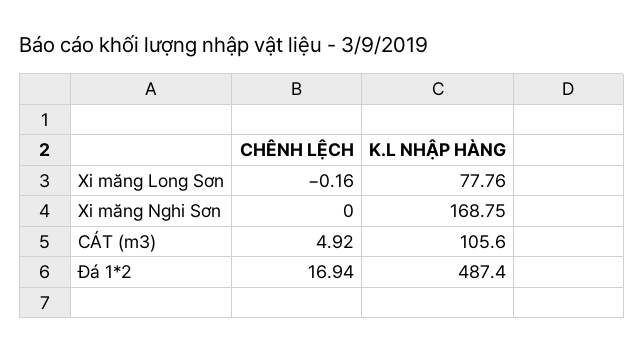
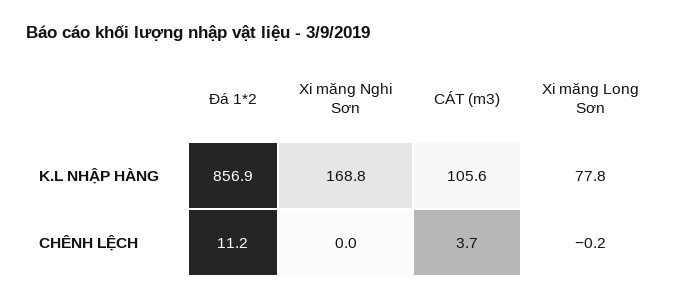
  {
    "CHÊNH LỆCH": {
      "Xi măng Long Sơn": -0.16,
      "Xi măng Nghi Sơn": 0,
-     "CÁT (m3)": 4.92,
+     "CÁT (m3)": 3.7,
-     "Đá 1*2": 16.94
+     "Đá 1*2": 11.2
    },
    "K.L NHẬP HÀNG": {
      "Xi măng Long Sơn": 77.76,
      "Xi măng Nghi Sơn": 168.75,
      "CÁT (m3)": 105.6,
-     "Đá 1*2": 487.4
+     "Đá 1*2": 856.9
    }
  }

